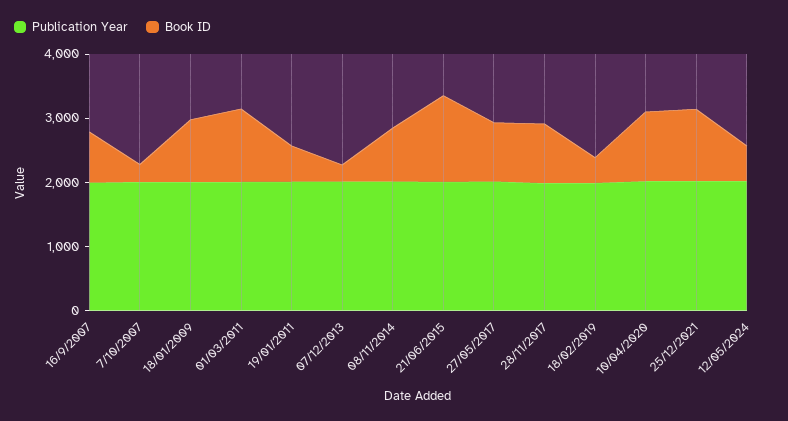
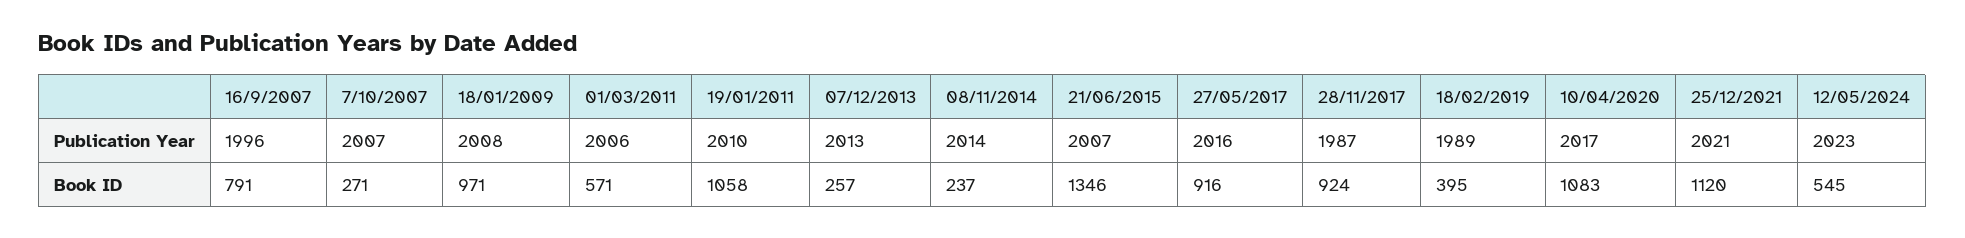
  {
    "Publication Year": {
      "16/9/2007": 1996,
      "7/10/2007": 2007,
      "18/01/2009": 2008,
      "01/03/2011": 2006,
      "19/01/2011": 2010,
      "07/12/2013": 2013,
      "08/11/2014": 2014,
      "21/06/2015": 2007,
      "27/05/2017": 2016,
      "28/11/2017": 1987,
      "18/02/2019": 1989,
      "10/04/2020": 2017,
      "25/12/2021": 2021,
      "12/05/2024": 2023
    },
    "Book ID": {
      "16/9/2007": 791,
      "7/10/2007": 271,
      "18/01/2009": 971,
-     "01/03/2011": 1200,
+     "01/03/2011": 571,
-     "19/01/2011": 600,
+     "19/01/2011": 1058,
      "07/12/2013": 257,
-     "08/11/2014": 800,
+     "08/11/2014": 237,
      "21/06/2015": 1346,
      "27/05/2017": 916,
      "28/11/2017": 924,
      "18/02/2019": 395,
      "10/04/2020": 1083,
      "25/12/2021": 1120,
      "12/05/2024": 545
    }
  }

